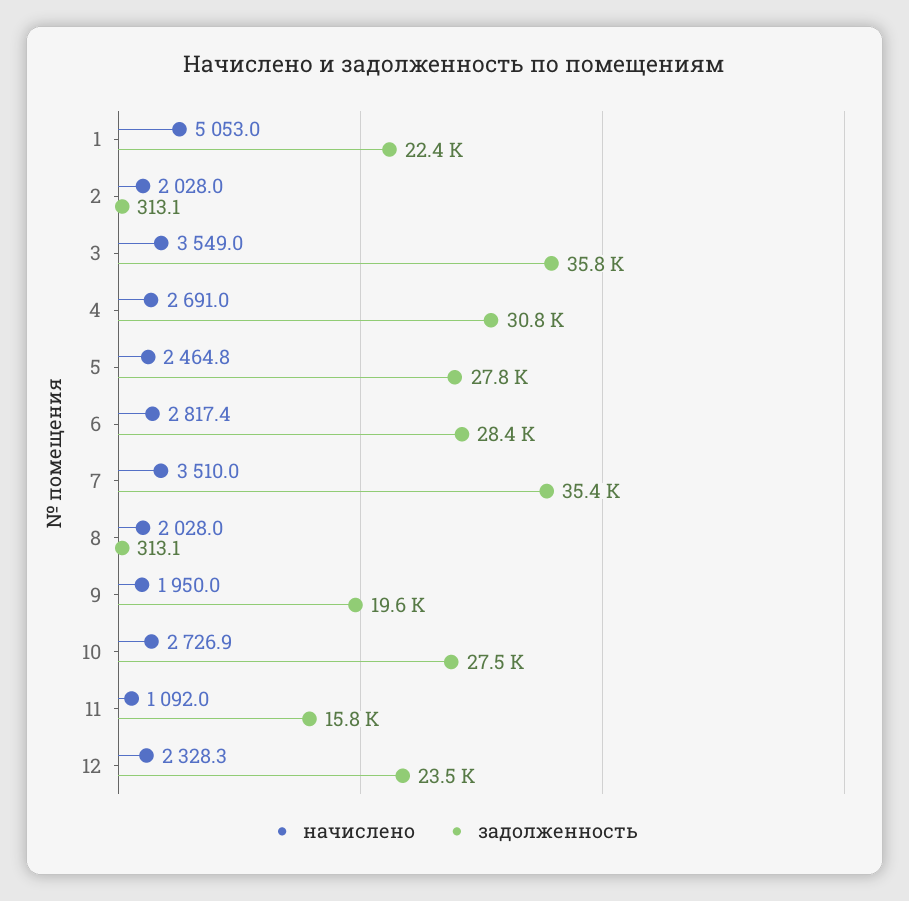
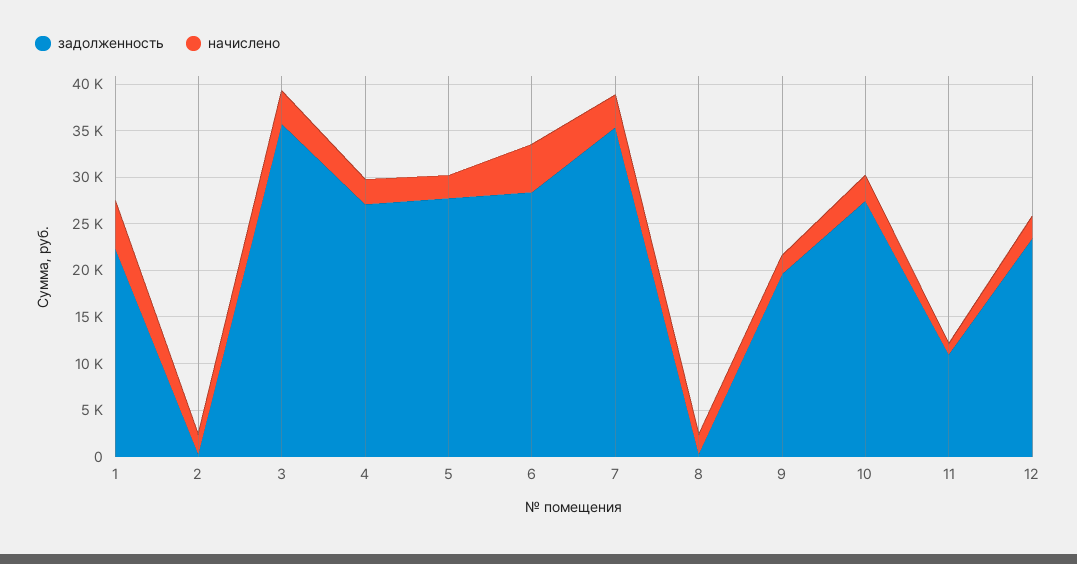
  {
    "начислено": {
      "1": 5053,
      "2": 2028,
      "3": 3549,
      "4": 2691,
      "5": 2464.8,
-     "6": 2817.4,
+     "6": 5000,
      "7": 3510,
      "8": 2028,
      "9": 1950,
      "10": 2726.9,
      "11": 1092,
      "12": 2328.3
    },
    "задолженность": {
      "1": 22400,
      "2": 313.1,
      "3": 35800,
-     "4": 30800,
+     "4": 27000,
      "5": 27800,
      "6": 28400,
      "7": 35400,
      "8": 313.1,
      "9": 19600,
      "10": 27500,
-     "11": 15800,
+     "11": 11000,
      "12": 23500
    }
  }

